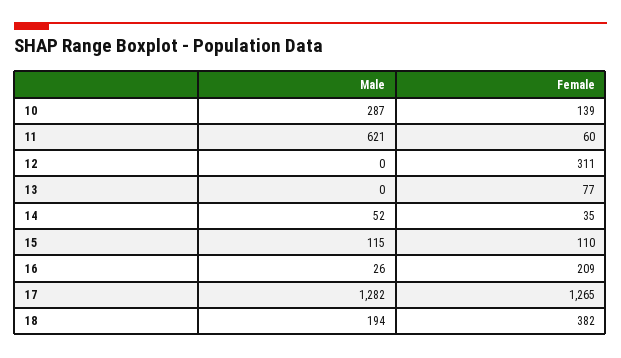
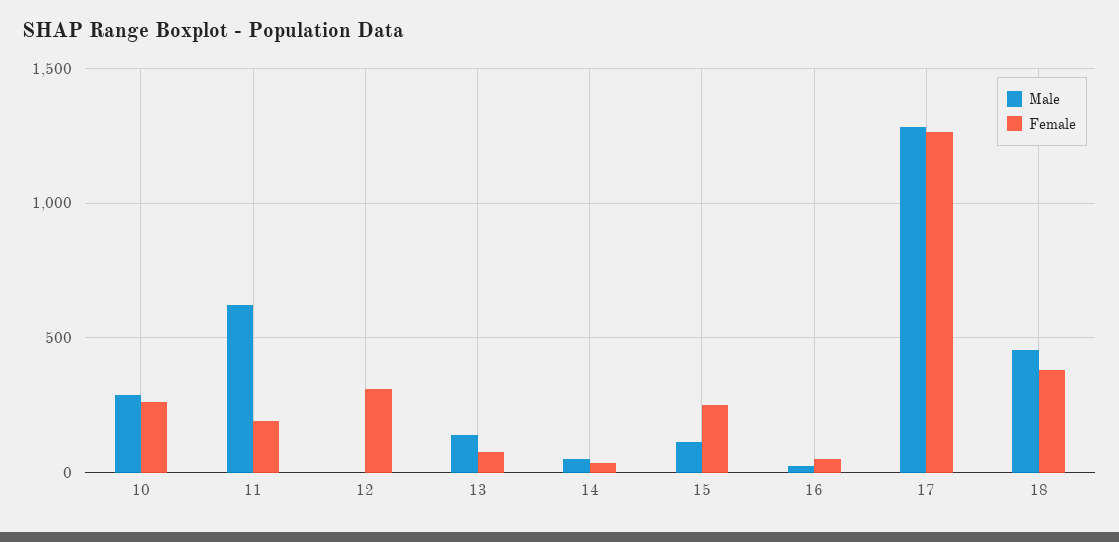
  {
    "Male": {
      "10": 287,
      "11": 621,
      "12": 0,
-     "13": 0,
+     "13": 150,
      "14": 52,
      "15": 115,
      "16": 26,
      "17": 1282,
-     "18": 194
+     "18": 450
    },
    "Female": {
-     "10": 139,
+     "10": 250,
-     "11": 60,
+     "11": 200,
      "12": 311,
      "13": 77,
      "14": 35,
-     "15": 110,
+     "15": 250,
-     "16": 209,
+     "16": 50,
      "17": 1265,
      "18": 382
    }
  }

